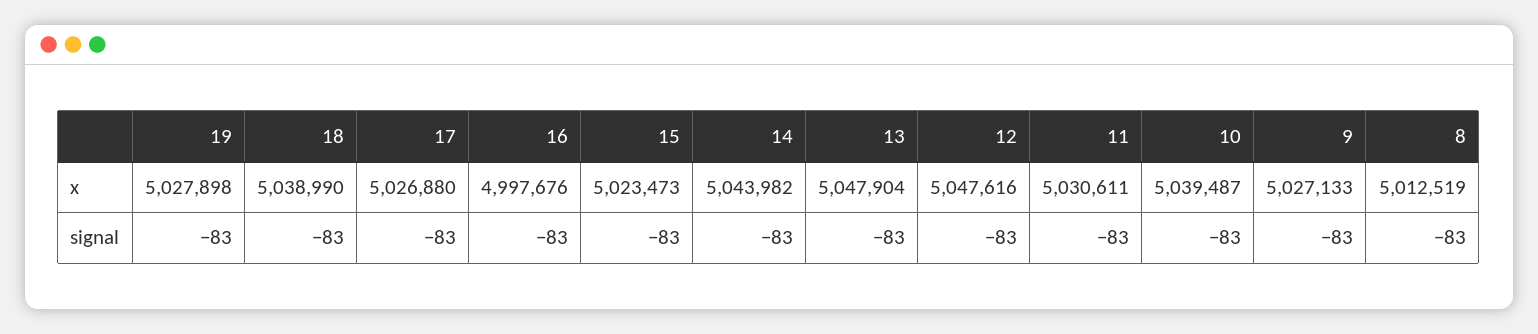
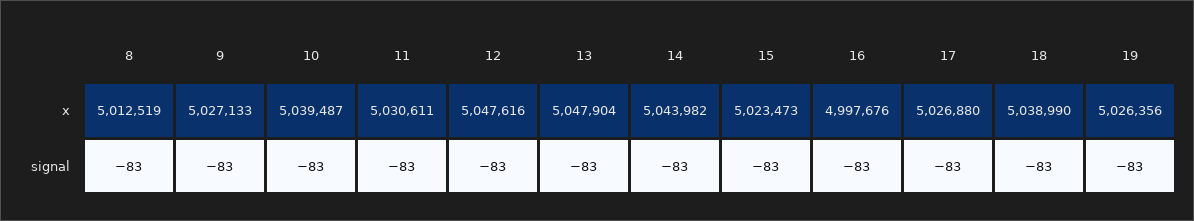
  {
    "19": {
-     "x": 5027898,
+     "x": 5026356,
      "signal": -83
    },
    "18": {
      "x": 5038990,
      "signal": -83
    },
    "17": {
      "x": 5026880,
      "signal": -83
    },
    "16": {
      "x": 4997676,
      "signal": -83
    },
    "15": {
      "x": 5023473,
      "signal": -83
    },
    "14": {
      "x": 5043982,
      "signal": -83
    },
    "13": {
      "x": 5047904,
      "signal": -83
    },
    "12": {
      "x": 5047616,
      "signal": -83
    },
    "11": {
      "x": 5030611,
      "signal": -83
    },
    "10": {
      "x": 5039487,
      "signal": -83
    },
    "9": {
      "x": 5027133,
      "signal": -83
    },
    "8": {
      "x": 5012519,
      "signal": -83
    }
  }

